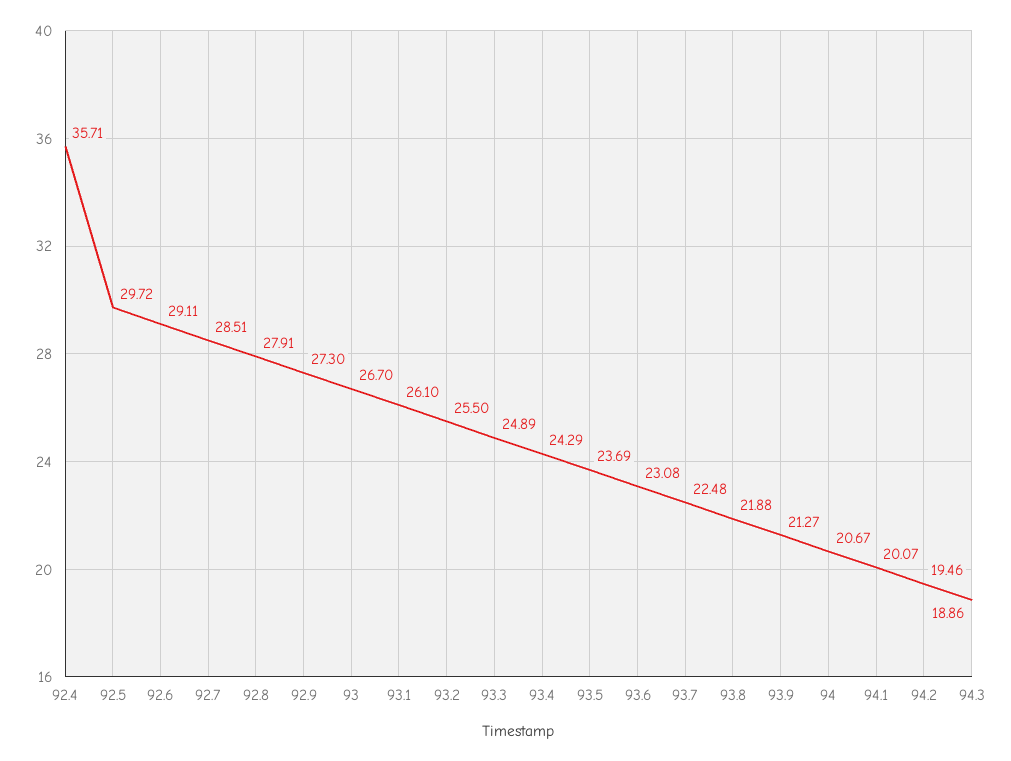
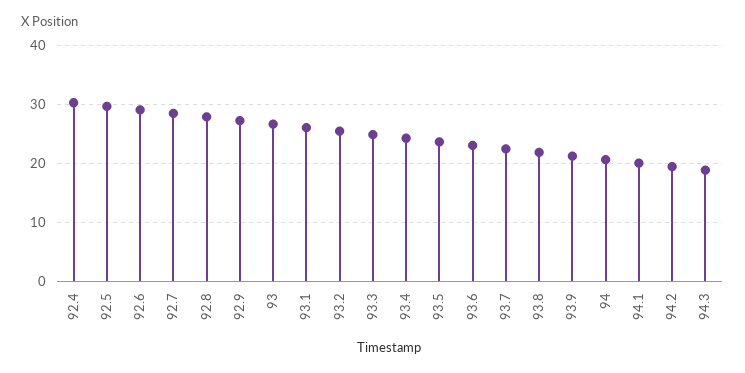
  {
-   "92.4": 35.71,
+   "92.4": 30,
    "92.5": 29.72,
    "92.6": 29.11,
    "92.7": 28.51,
    "92.8": 27.91,
    "92.9": 27.3,
    "93": 26.7,
    "93.1": 26.1,
    "93.2": 25.5,
    "93.3": 24.89,
    "93.4": 24.29,
    "93.5": 23.69,
    "93.6": 23.08,
    "93.7": 22.48,
    "93.8": 21.88,
    "93.9": 21.27,
    "94": 20.67,
    "94.1": 20.07,
    "94.2": 19.46,
    "94.3": 18.86
  }

